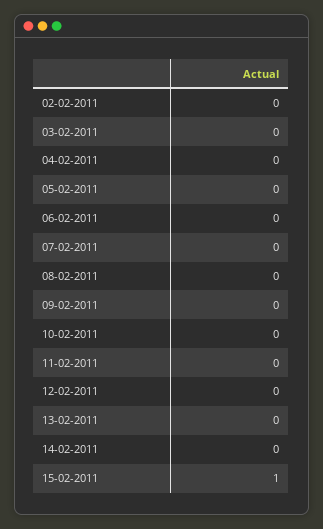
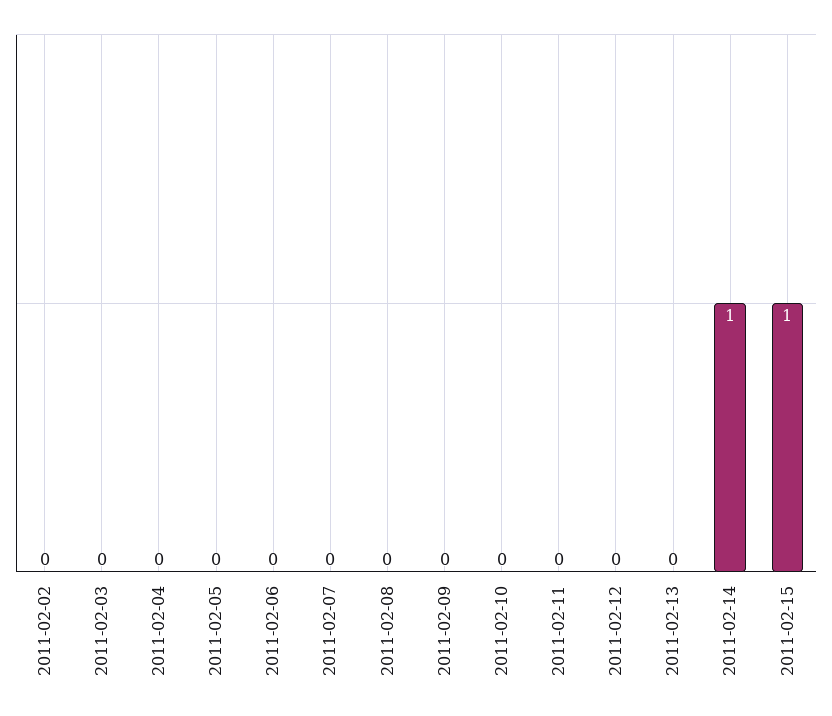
  {
    "02-02-2011": 0,
    "03-02-2011": 0,
    "04-02-2011": 0,
    "05-02-2011": 0,
    "06-02-2011": 0,
    "07-02-2011": 0,
    "08-02-2011": 0,
    "09-02-2011": 0,
    "10-02-2011": 0,
    "11-02-2011": 0,
    "12-02-2011": 0,
    "13-02-2011": 0,
-   "14-02-2011": 0,
+   "14-02-2011": 1,
    "15-02-2011": 1
  }

